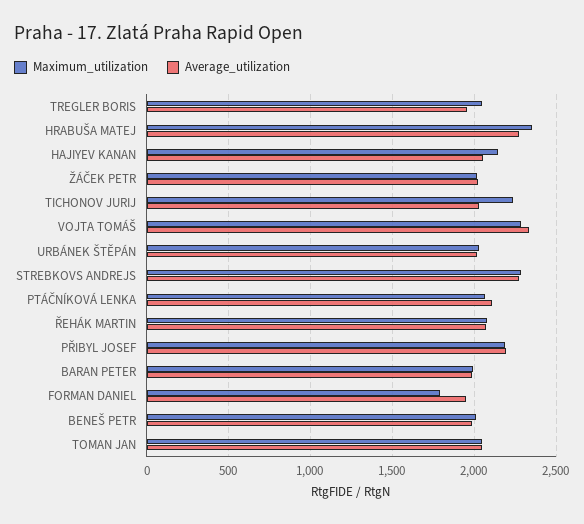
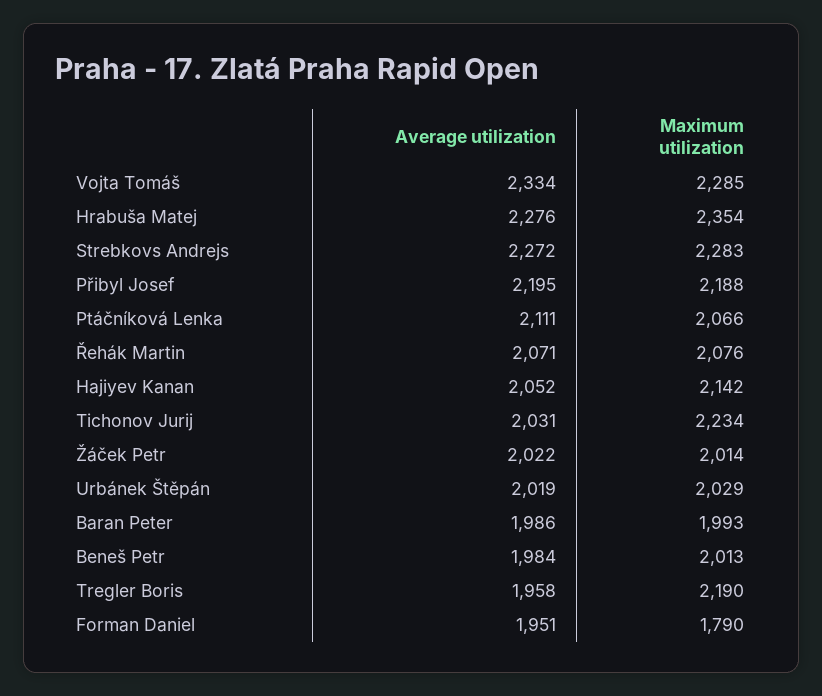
  {
    "Maximum_utilization": {
-     "TREGLER BORIS": 2050,
+     "TREGLER BORIS": 2190,
      "HRABUŠA MATEJ": 2354,
      "HAJIYEV KANAN": 2142,
      "ŽÁČEK PETR": 2014,
      "TICHONOV JURIJ": 2234,
      "VOJTA TOMÁŠ": 2285,
      "URBÁNEK ŠTĚPÁN": 2029,
      "STREBKOVS ANDREJS": 2283,
      "PTÁČNÍKOVÁ LENKA": 2066,
      "ŘEHÁK MARTIN": 2076,
      "PŘIBYL JOSEF": 2188,
      "BARAN PETER": 1993,
      "FORMAN DANIEL": 1790,
-     "BENEŠ PETR": 2013,
+     "BENEŠ PETR": 2013
-     "TOMAN JAN": 2050
    },
    "Average_utilization": {
      "TREGLER BORIS": 1958,
      "HRABUŠA MATEJ": 2276,
      "HAJIYEV KANAN": 2052,
      "ŽÁČEK PETR": 2022,
      "TICHONOV JURIJ": 2031,
      "VOJTA TOMÁŠ": 2334,
      "URBÁNEK ŠTĚPÁN": 2019,
      "STREBKOVS ANDREJS": 2272,
      "PTÁČNÍKOVÁ LENKA": 2111,
      "ŘEHÁK MARTIN": 2071,
      "PŘIBYL JOSEF": 2195,
      "BARAN PETER": 1986,
      "FORMAN DANIEL": 1951,
-     "BENEŠ PETR": 1984,
+     "BENEŠ PETR": 1984
-     "TOMAN JAN": 2050
    }
  }

